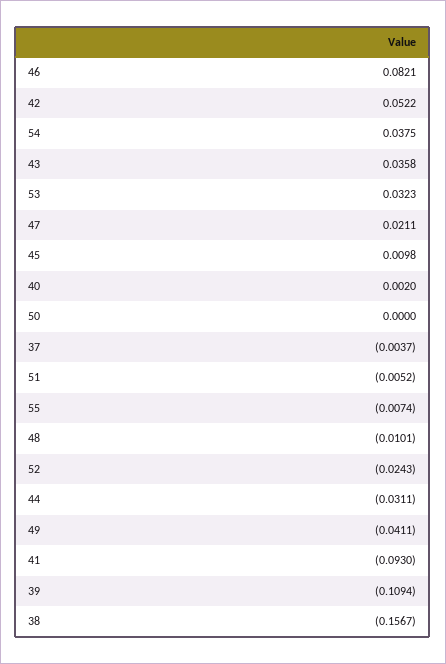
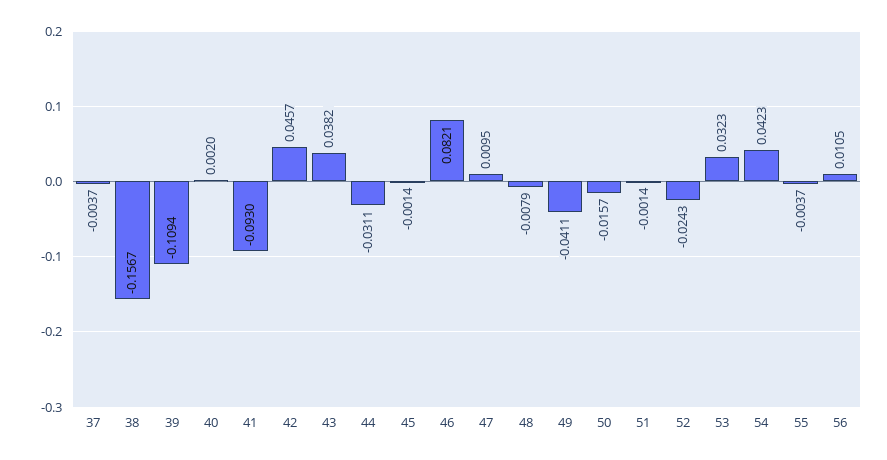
  {
    "46": 0.0821,
-   "42": 0.0522,
+   "42": 0.0457,
-   "54": 0.0375,
+   "54": 0.0423,
-   "43": 0.0358,
+   "43": 0.0382,
    "53": 0.0323,
-   "47": 0.0211,
+   "47": 0.0095,
-   "45": 0.0098,
+   "45": -0.0014,
    "40": 0.002,
-   "50": 0,
+   "50": -0.0157,
    "37": -0.0037,
-   "51": -0.0052,
+   "51": -0.0014,
-   "55": -0.0074,
+   "55": -0.0037,
-   "48": -0.0101,
+   "48": -0.0079,
    "52": -0.0243,
    "44": -0.0311,
    "49": -0.0411,
    "41": -0.093,
    "39": -0.1094,
-   "38": -0.1567
+   "38": -0.1567,
+   "56": 0.0105
  }

